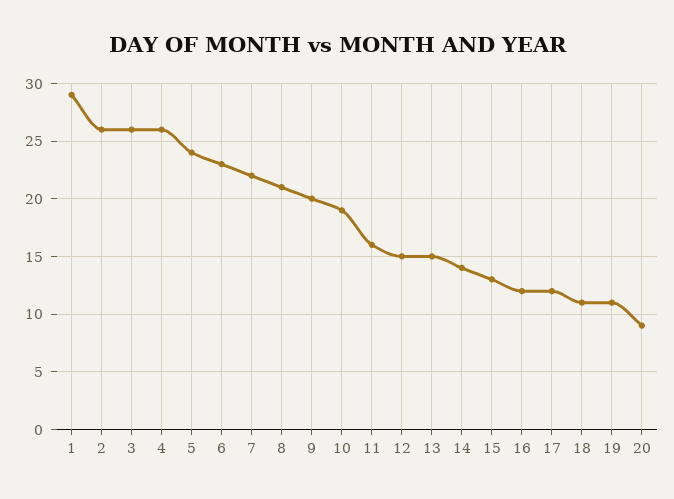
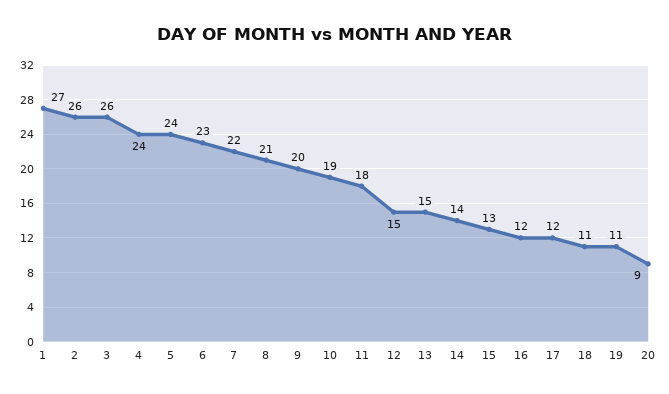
  {
-   "1": 29,
+   "1": 27,
    "2": 26,
    "3": 26,
-   "4": 26,
+   "4": 24,
    "5": 24,
    "6": 23,
    "7": 22,
    "8": 21,
    "9": 20,
    "10": 19,
-   "11": 16,
+   "11": 18,
    "12": 15,
    "13": 15,
    "14": 14,
    "15": 13,
    "16": 12,
    "17": 12,
    "18": 11,
    "19": 11,
    "20": 9
  }

